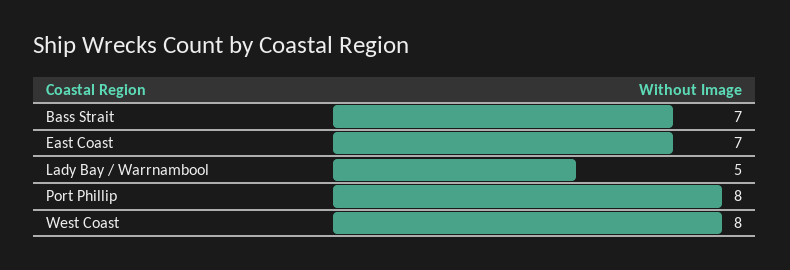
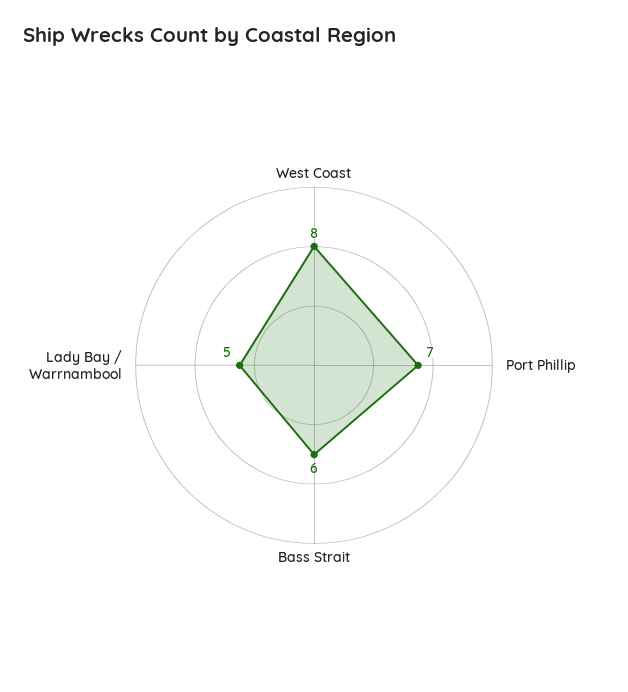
  {
-   "Bass Strait": 7,
+   "Bass Strait": 6,
-   "East Coast": 7,
    "Lady Bay / Warrnambool": 5,
-   "Port Phillip": 8,
+   "Port Phillip": 7,
    "West Coast": 8
  }

